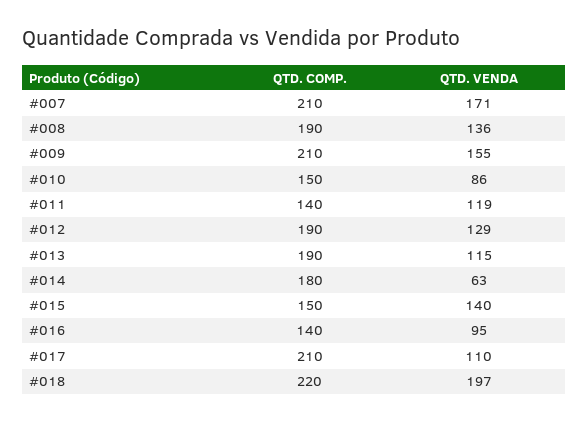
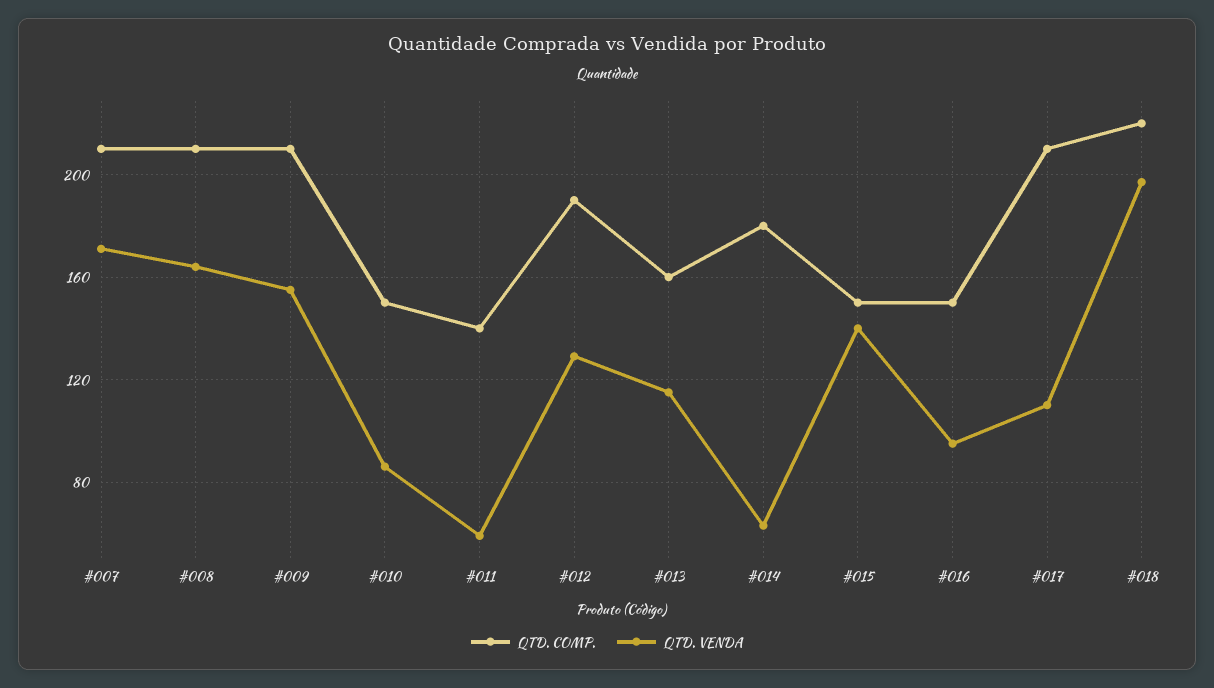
  {
    "QTD. COMP.": {
      "#007": 210,
-     "#008": 190,
+     "#008": 210,
      "#009": 210,
      "#010": 150,
      "#011": 140,
      "#012": 190,
-     "#013": 190,
+     "#013": 160,
      "#014": 180,
      "#015": 150,
-     "#016": 140,
+     "#016": 150,
      "#017": 210,
      "#018": 220
    },
    "QTD. VENDA": {
      "#007": 171,
-     "#008": 136,
+     "#008": 165,
      "#009": 155,
      "#010": 86,
-     "#011": 119,
+     "#011": 60,
      "#012": 129,
      "#013": 115,
      "#014": 63,
      "#015": 140,
      "#016": 95,
      "#017": 110,
      "#018": 197
    }
  }

